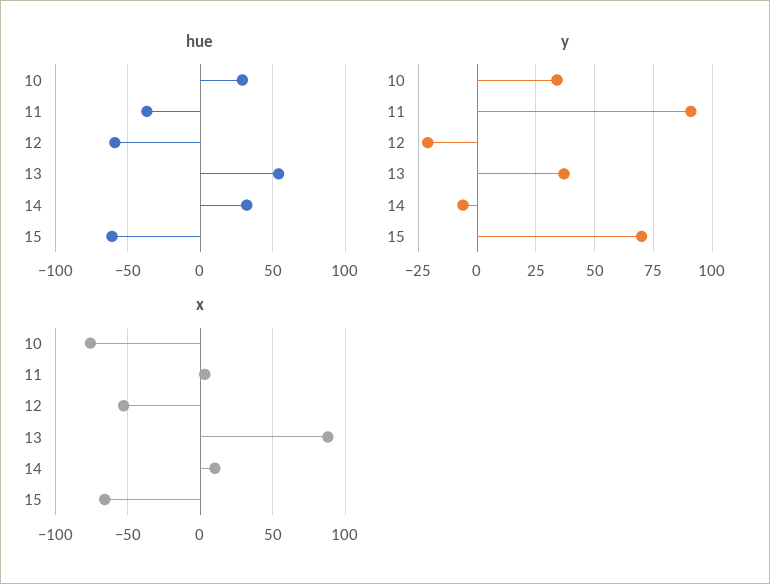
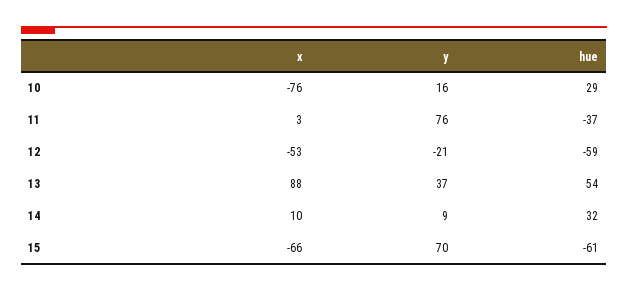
  {
    "hue": {
      "10": 29,
      "11": -37,
      "12": -59,
      "13": 54,
      "14": 32,
      "15": -61
    },
    "y": {
-     "10": 35,
+     "10": 16,
-     "11": 90,
+     "11": 76,
      "12": -21,
      "13": 37,
-     "14": -5,
+     "14": 9,
      "15": 70
    },
    "x": {
      "10": -76,
      "11": 3,
      "12": -53,
      "13": 88,
      "14": 10,
      "15": -66
    }
  }

